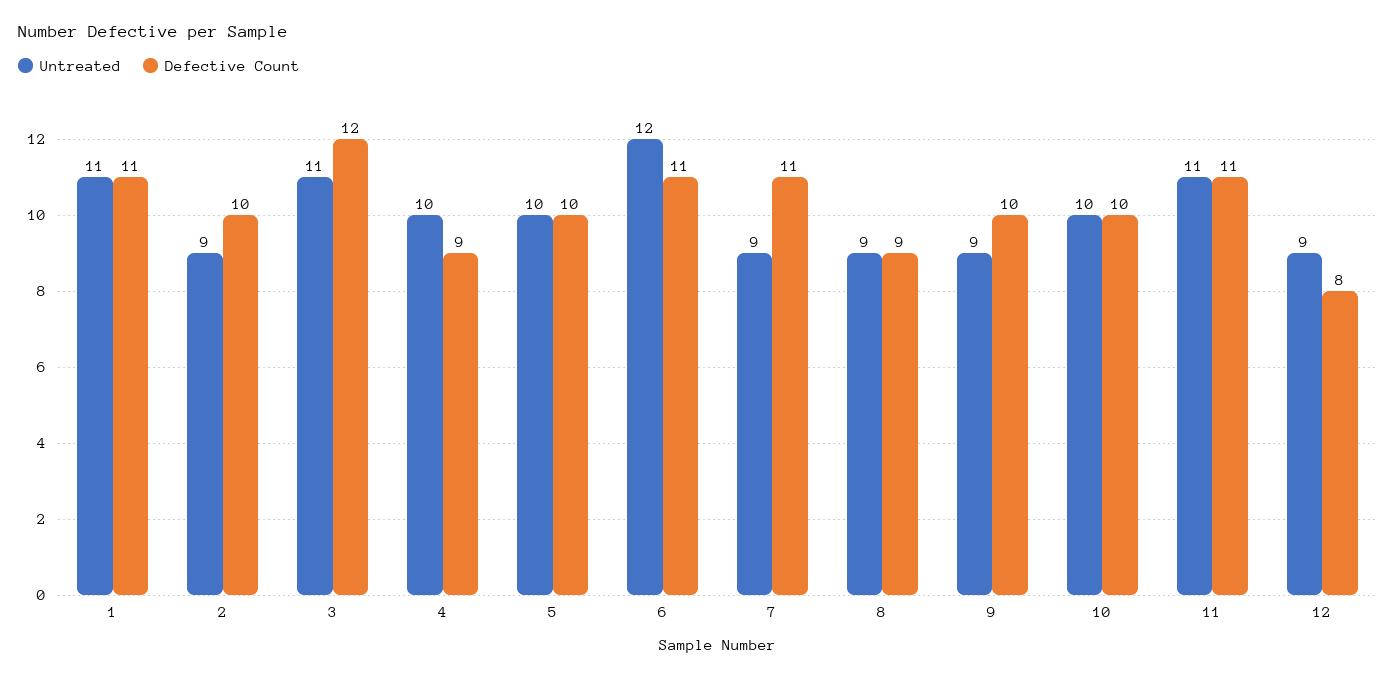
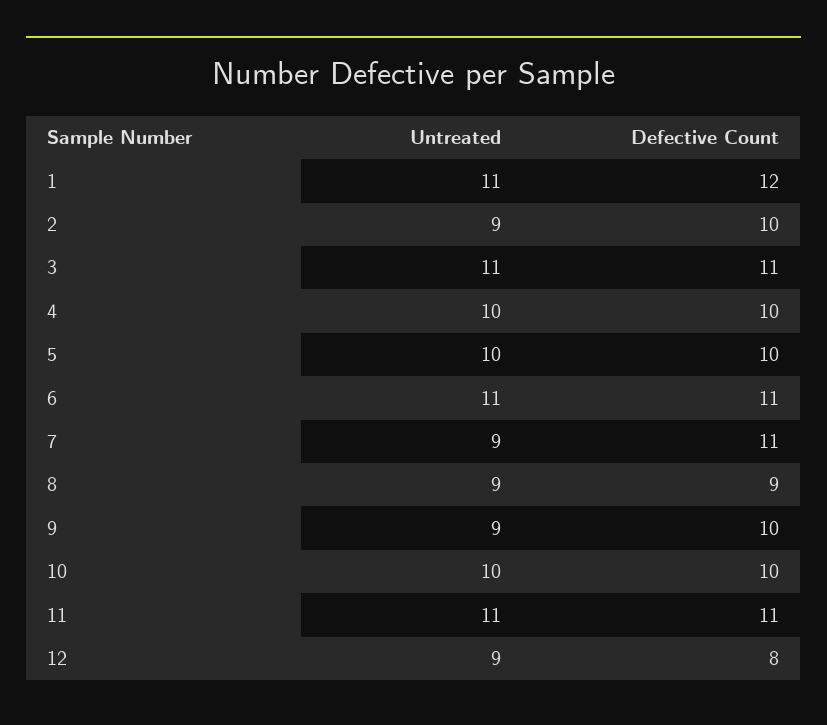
  {
    "Untreated": {
      "1": 11,
      "2": 9,
      "3": 11,
      "4": 10,
      "5": 10,
-     "6": 12,
+     "6": 11,
      "7": 9,
      "8": 9,
      "9": 9,
      "10": 10,
      "11": 11,
      "12": 9
    },
    "Defective Count": {
-     "1": 11,
+     "1": 12,
      "2": 10,
-     "3": 12,
+     "3": 11,
-     "4": 9,
+     "4": 10,
      "5": 10,
      "6": 11,
      "7": 11,
      "8": 9,
      "9": 10,
      "10": 10,
      "11": 11,
      "12": 8
    }
  }

